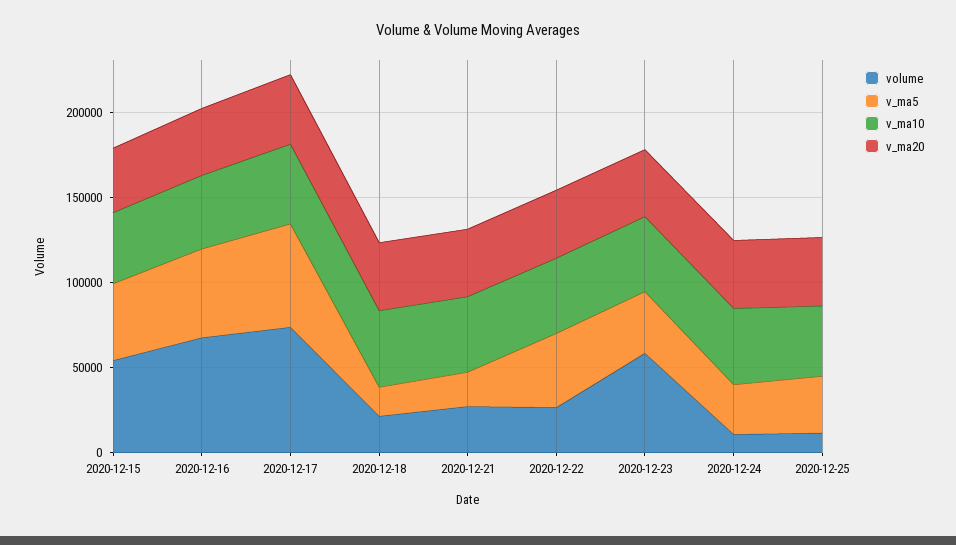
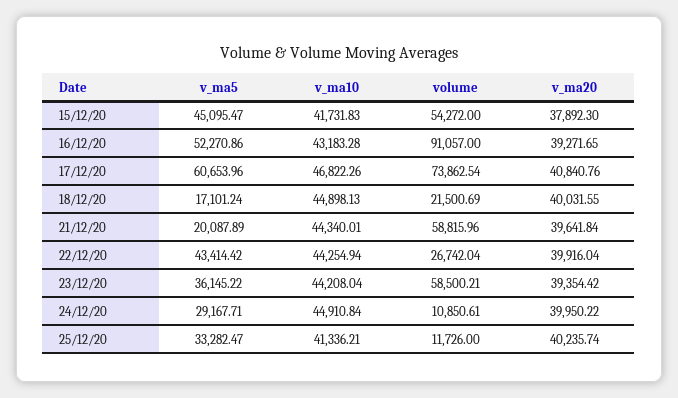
  {
    "volume": {
      "2020-12-15": 54272,
-     "2020-12-16": 70000,
+     "2020-12-16": 91057,
      "2020-12-17": 73862.54,
      "2020-12-18": 21500.69,
-     "2020-12-21": 30000,
+     "2020-12-21": 58815.96,
      "2020-12-22": 26742.04,
      "2020-12-23": 58500.21,
      "2020-12-24": 10850.61,
      "2020-12-25": 11726
    },
    "v_ma5": {
      "2020-12-15": 45095.47,
      "2020-12-16": 52270.86,
      "2020-12-17": 60653.96,
      "2020-12-18": 17101.24,
      "2020-12-21": 20087.89,
      "2020-12-22": 43414.42,
      "2020-12-23": 36145.22,
      "2020-12-24": 29167.71,
      "2020-12-25": 33282.47
    },
    "v_ma10": {
      "2020-12-15": 41731.83,
      "2020-12-16": 43183.28,
      "2020-12-17": 46822.26,
      "2020-12-18": 44898.13,
      "2020-12-21": 44340.01,
      "2020-12-22": 44254.94,
      "2020-12-23": 44208.04,
      "2020-12-24": 44910.84,
      "2020-12-25": 41336.21
    },
    "v_ma20": {
      "2020-12-15": 37892.3,
      "2020-12-16": 39271.65,
      "2020-12-17": 40840.76,
      "2020-12-18": 40031.55,
      "2020-12-21": 39641.84,
      "2020-12-22": 39916.04,
      "2020-12-23": 39354.42,
      "2020-12-24": 39950.22,
      "2020-12-25": 40235.74
    }
  }

